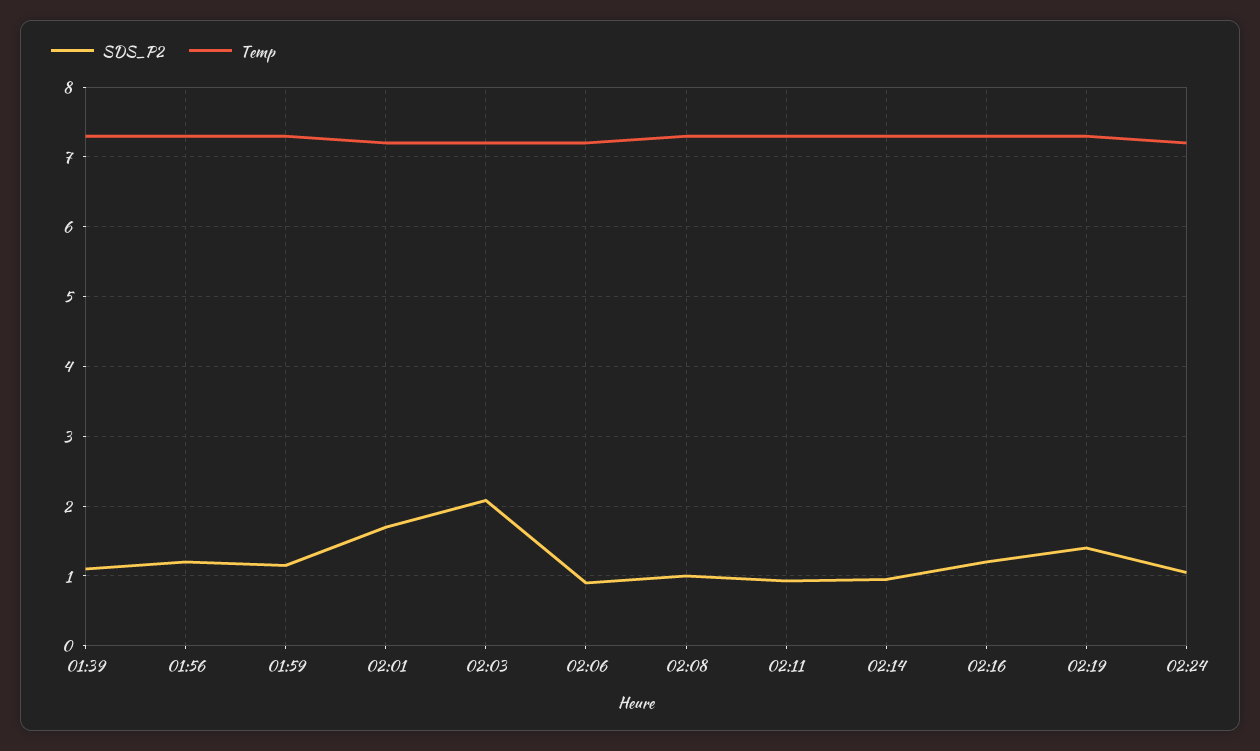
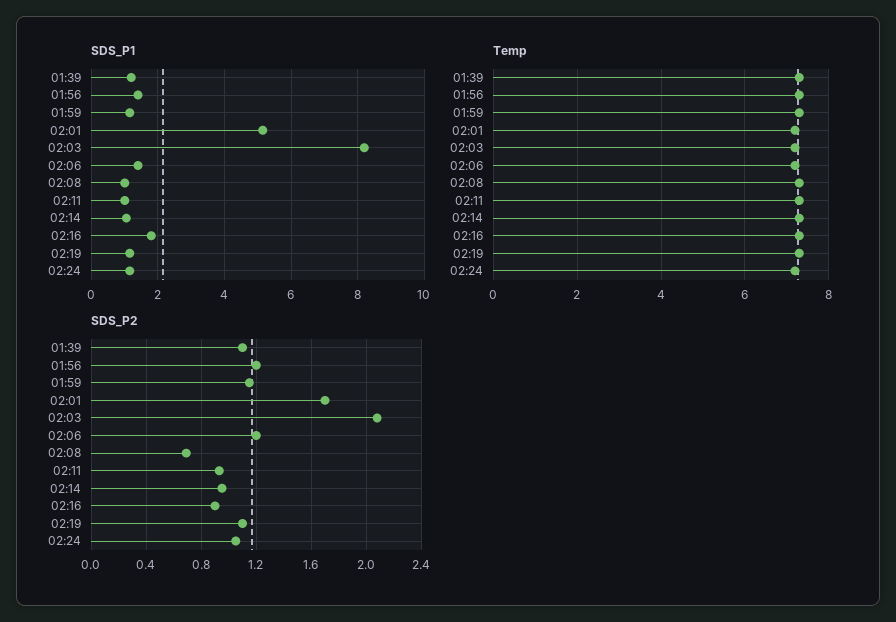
  {
    "SDS_P2": {
      "01:39": 1.1,
      "01:56": 1.2,
      "01:59": 1.15,
      "02:01": 1.7,
      "02:03": 2.1,
-     "02:06": 0.9,
+     "02:06": 1.2,
-     "02:08": 1,
+     "02:08": 0.7,
      "02:11": 0.95,
      "02:14": 0.95,
-     "02:16": 1.2,
+     "02:16": 0.9,
-     "02:19": 1.4,
+     "02:19": 1.1,
      "02:24": 1.05
    },
    "Temp": {
      "01:39": 7.3,
      "01:56": 7.3,
      "01:59": 7.3,
      "02:01": 7.2,
      "02:03": 7.2,
      "02:06": 7.2,
      "02:08": 7.3,
      "02:11": 7.3,
      "02:14": 7.3,
      "02:16": 7.3,
      "02:19": 7.3,
      "02:24": 7.2
-   }
+   },
+   "SDS_P1": {
+     "01:39": 1.2,
+     "01:56": 1.4,
+     "01:59": 1.2,
+     "02:01": 5.2,
+     "02:03": 8.2,
+     "02:06": 1.4,
+     "02:08": 1,
+     "02:11": 1,
+     "02:14": 1,
+     "02:16": 1.8,
+     "02:19": 1.2,
+     "02:24": 1.2
+   }
  }

